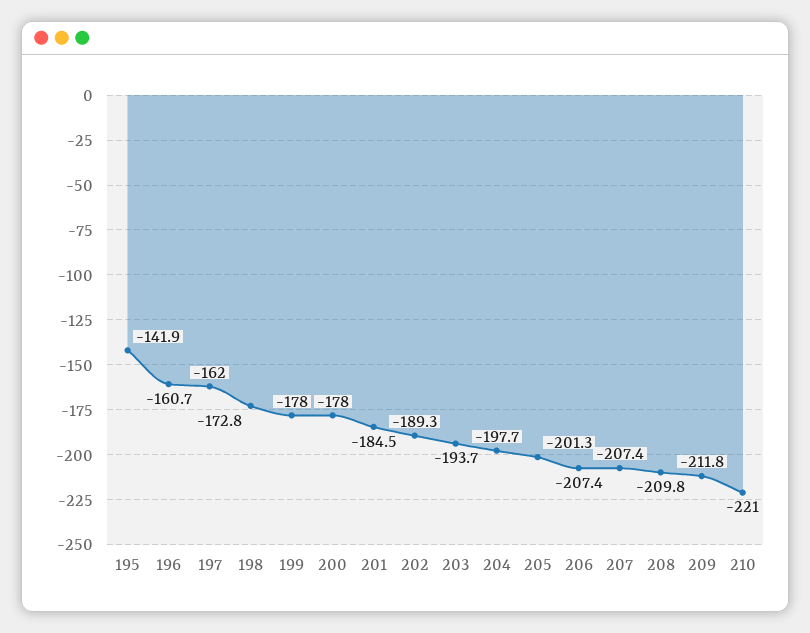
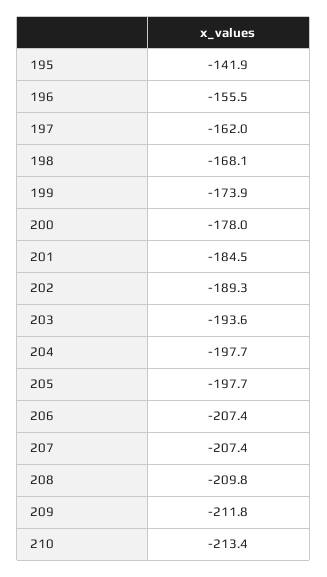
  {
    "195": -141.9,
-   "196": -160.7,
+   "196": -155.5,
    "197": -162,
-   "198": -172.8,
+   "198": -168.1,
-   "199": -178,
+   "199": -173.9,
    "200": -178,
    "201": -184.5,
    "202": -189.3,
-   "203": -193.7,
+   "203": -193.6,
    "204": -197.7,
-   "205": -201.3,
+   "205": -197.7,
    "206": -207.4,
    "207": -207.4,
    "208": -209.8,
    "209": -211.8,
-   "210": -221
+   "210": -213.4
  }

